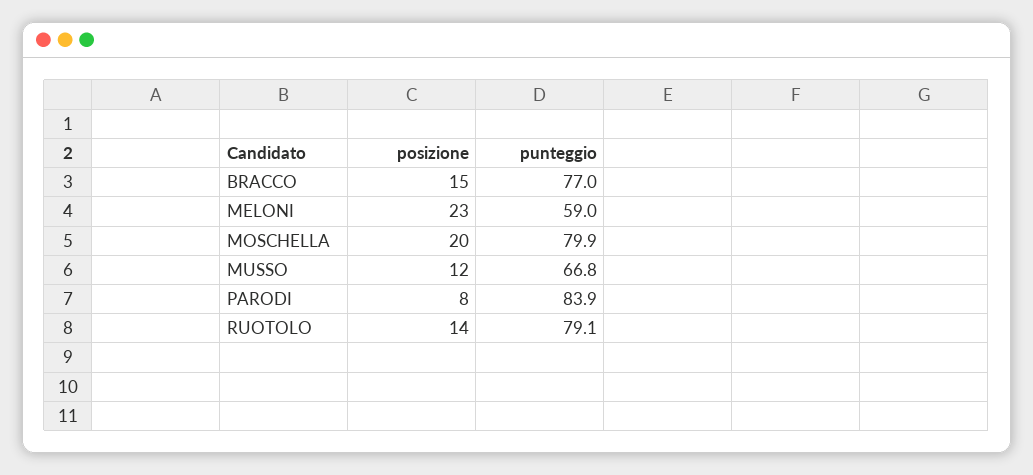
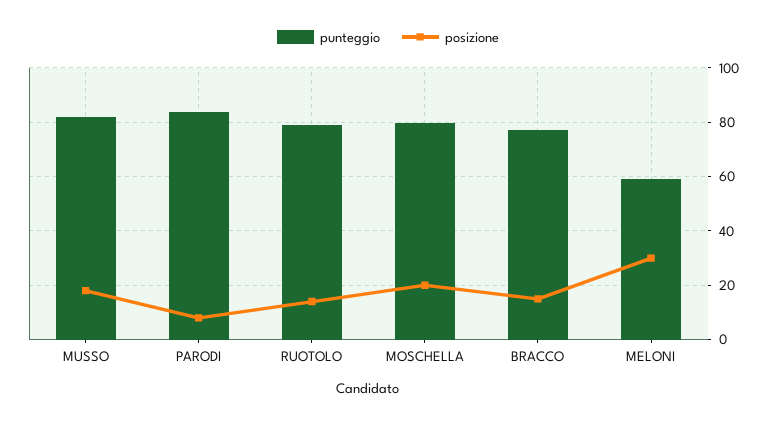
  {
    "posizione": {
      "BRACCO": 15,
-     "MELONI": 23,
+     "MELONI": 30,
      "MOSCHELLA": 20,
-     "MUSSO": 12,
+     "MUSSO": 17.5,
      "PARODI": 8,
      "RUOTOLO": 14
    },
    "punteggio": {
      "BRACCO": 77,
      "MELONI": 59,
      "MOSCHELLA": 79.9,
-     "MUSSO": 66.8,
+     "MUSSO": 82.5,
      "PARODI": 83.9,
      "RUOTOLO": 79.1
    }
  }

